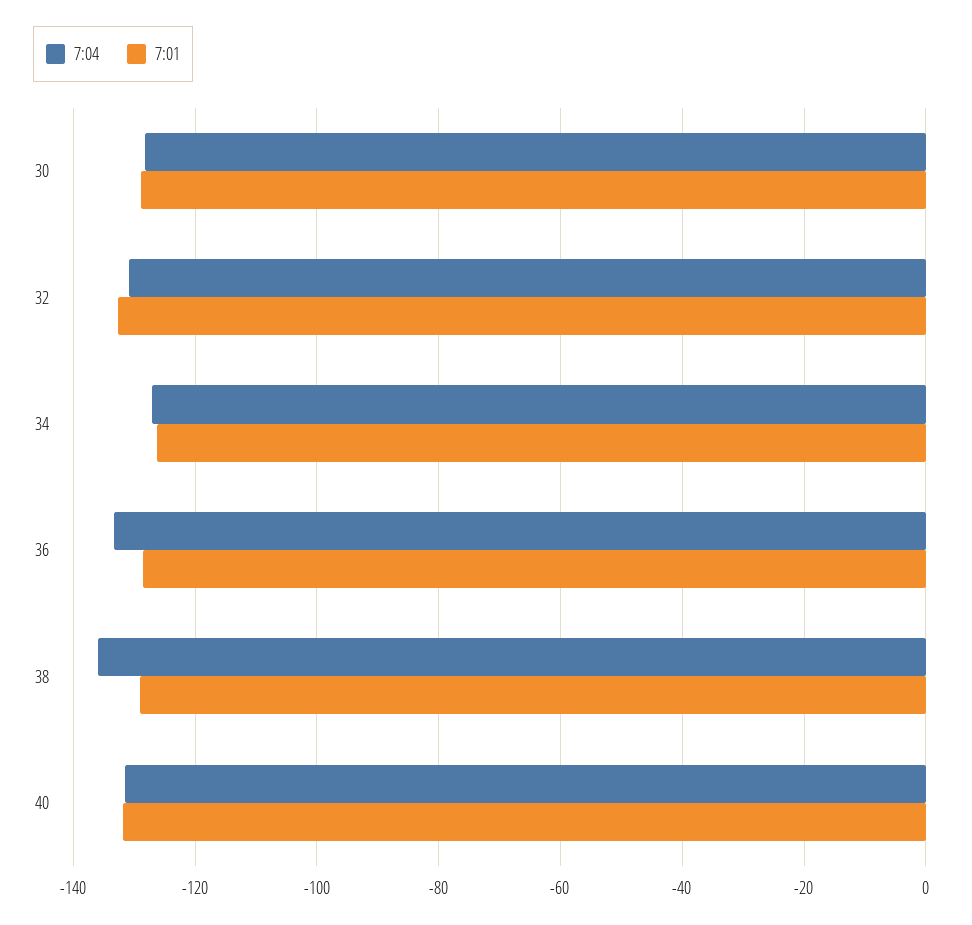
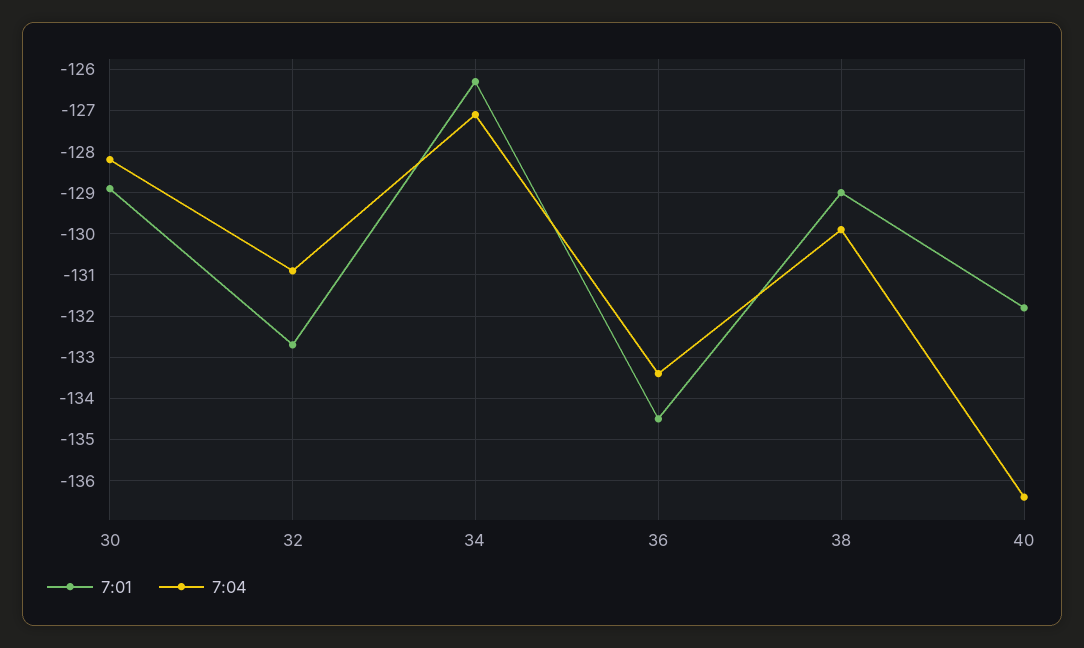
  {
    "7:04": {
      "30": -128,
      "32": -131,
      "34": -127,
      "36": -133.5,
-     "38": -136,
+     "38": -130,
-     "40": -132
+     "40": -136.5
    },
    "7:01": {
      "30": -129,
      "32": -132.5,
      "34": -126.5,
-     "36": -128,
+     "36": -134.5,
      "38": -129,
      "40": -132
    }
  }

